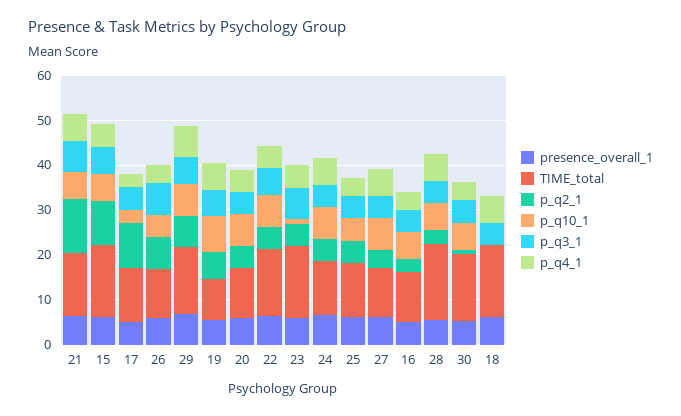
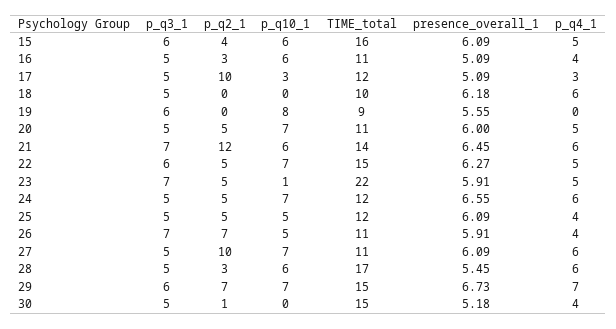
  {
    "presence_overall_1": {
      "21": 6.45,
      "15": 6.09,
      "17": 5.09,
      "26": 5.91,
      "29": 6.73,
      "19": 5.55,
      "20": 6,
      "22": 6.27,
      "23": 5.91,
      "24": 6.55,
      "25": 6.09,
      "27": 6.09,
      "16": 5.09,
      "28": 5.45,
      "30": 5.18,
      "18": 6.18
    },
    "TIME_total": {
      "21": 14,
      "15": 16,
      "17": 12,
      "26": 11,
      "29": 15,
      "19": 9,
      "20": 11,
      "22": 15,
-     "23": 16,
+     "23": 22,
      "24": 12,
      "25": 12,
      "27": 11,
      "16": 11,
      "28": 17,
      "30": 15,
-     "18": 16
+     "18": 10
    },
    "p_q2_1": {
      "21": 12,
-     "15": 10,
+     "15": 4,
      "17": 10,
      "26": 7,
      "29": 7,
-     "19": 6,
+     "19": 0,
      "20": 5,
      "22": 5,
      "23": 5,
      "24": 5,
      "25": 5,
-     "27": 4,
+     "27": 10,
      "16": 3,
      "28": 3,
      "30": 1,
      "18": 0
    },
    "p_q10_1": {
      "21": 6,
      "15": 6,
      "17": 3,
      "26": 5,
      "29": 7,
      "19": 8,
      "20": 7,
      "22": 7,
      "23": 1,
      "24": 7,
      "25": 5,
      "27": 7,
      "16": 6,
      "28": 6,
-     "30": 6,
+     "30": 0,
      "18": 0
    },
    "p_q3_1": {
      "21": 7,
      "15": 6,
      "17": 5,
      "26": 7,
      "29": 6,
      "19": 6,
      "20": 5,
      "22": 6,
      "23": 7,
      "24": 5,
      "25": 5,
      "27": 5,
      "16": 5,
      "28": 5,
      "30": 5,
      "18": 5
    },
    "p_q4_1": {
      "21": 6,
      "15": 5,
      "17": 3,
      "26": 4,
      "29": 7,
-     "19": 6,
+     "19": 0,
      "20": 5,
      "22": 5,
      "23": 5,
      "24": 6,
      "25": 4,
      "27": 6,
      "16": 4,
      "28": 6,
      "30": 4,
      "18": 6
    }
  }

